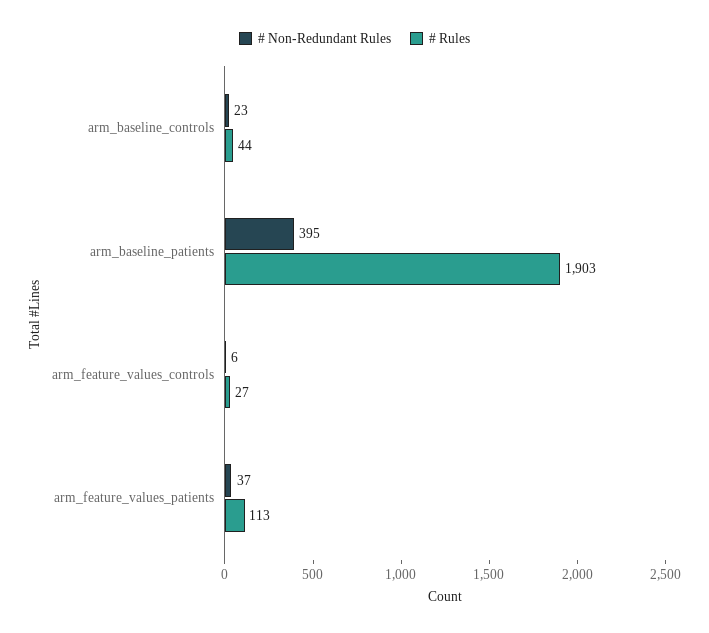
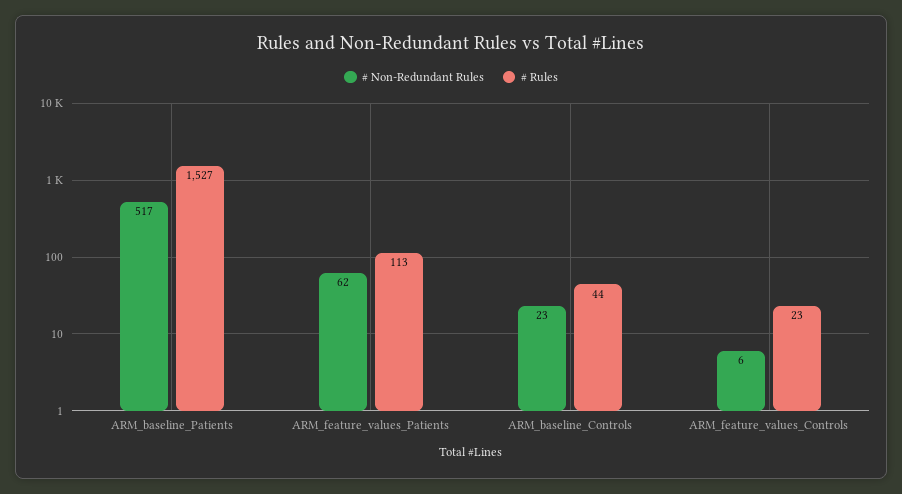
  {
    "# Non-Redundant Rules": {
      "arm_baseline_controls": 23,
-     "arm_baseline_patients": 395,
+     "arm_baseline_patients": 517,
      "arm_feature_values_controls": 6,
-     "arm_feature_values_patients": 37
+     "arm_feature_values_patients": 62
    },
    "# Rules": {
      "arm_baseline_controls": 44,
-     "arm_baseline_patients": 1903,
+     "arm_baseline_patients": 1527,
-     "arm_feature_values_controls": 27,
+     "arm_feature_values_controls": 23,
      "arm_feature_values_patients": 113
    }
  }

